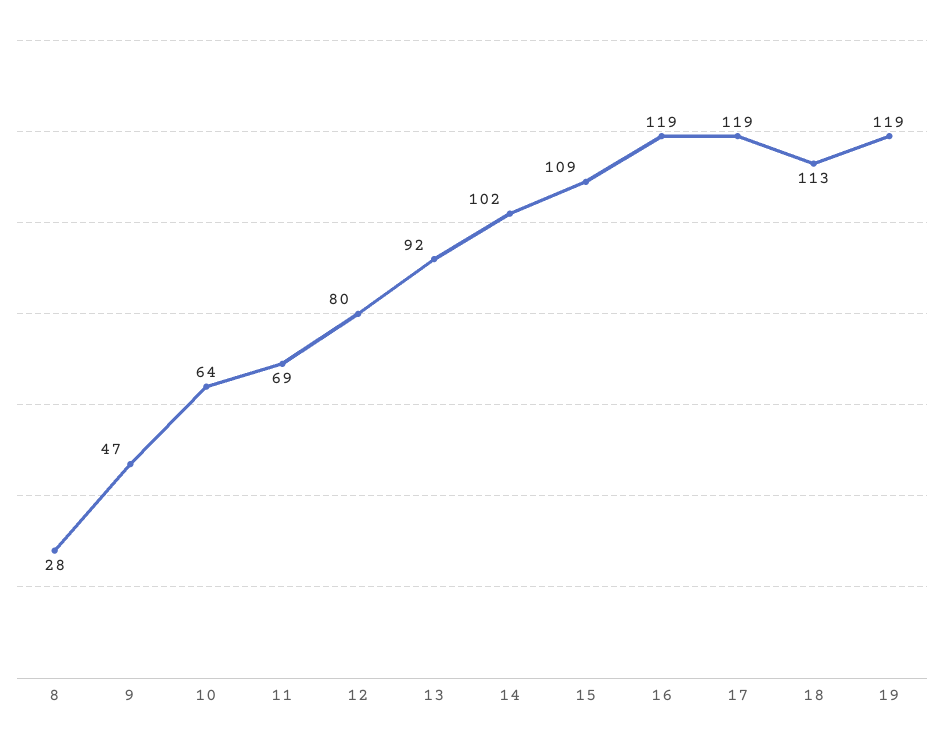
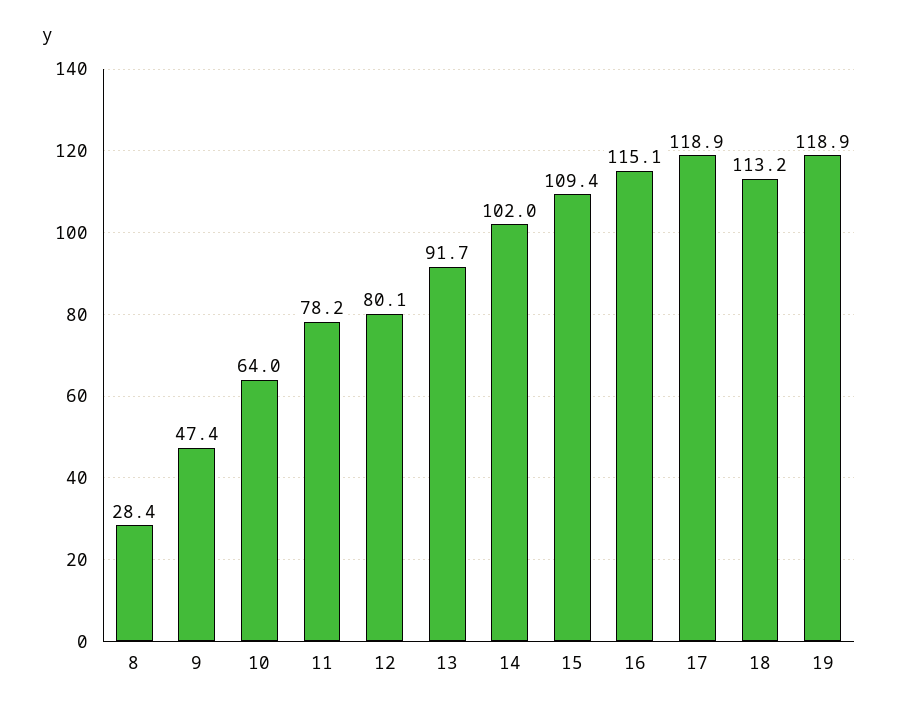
  {
    "8": 28.4,
    "9": 47.4,
    "10": 64,
-   "11": 69,
+   "11": 78.2,
    "12": 80.1,
    "13": 91.7,
    "14": 102,
    "15": 109.4,
-   "16": 119,
+   "16": 115.1,
    "17": 118.9,
    "18": 113.2,
    "19": 118.9
  }

